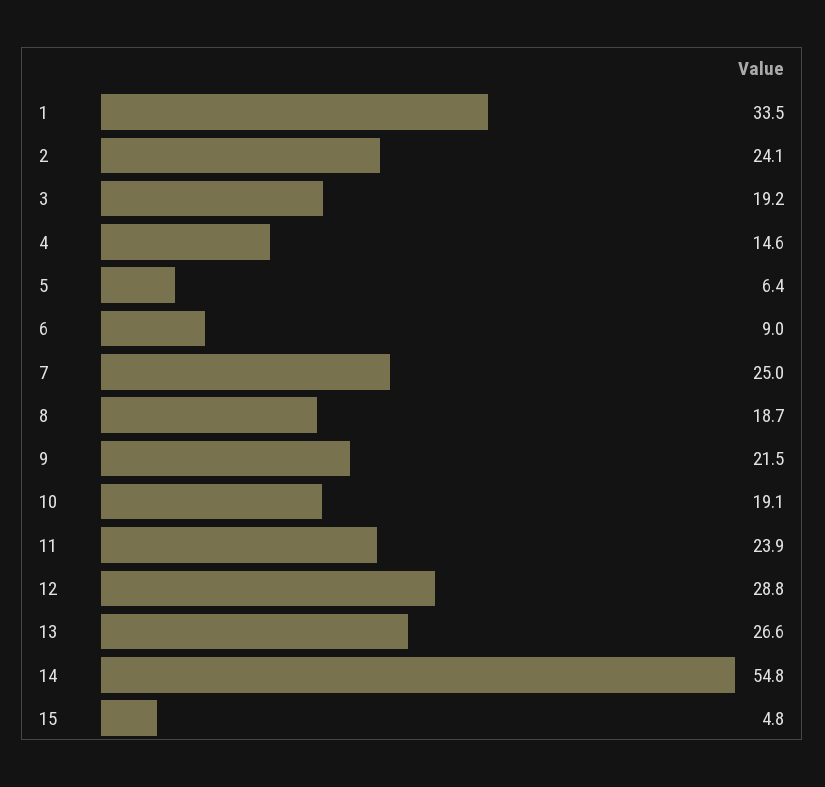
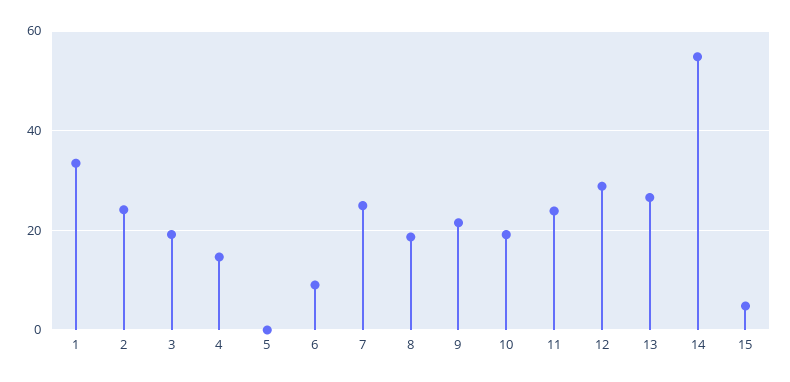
  {
    "1": 33.5,
    "2": 24.1,
    "3": 19.2,
    "4": 14.6,
-   "5": 6.4,
+   "5": 0,
    "6": 9,
    "7": 25,
    "8": 18.7,
    "9": 21.5,
    "10": 19.1,
    "11": 23.9,
    "12": 28.8,
    "13": 26.6,
    "14": 54.8,
    "15": 4.8
  }

